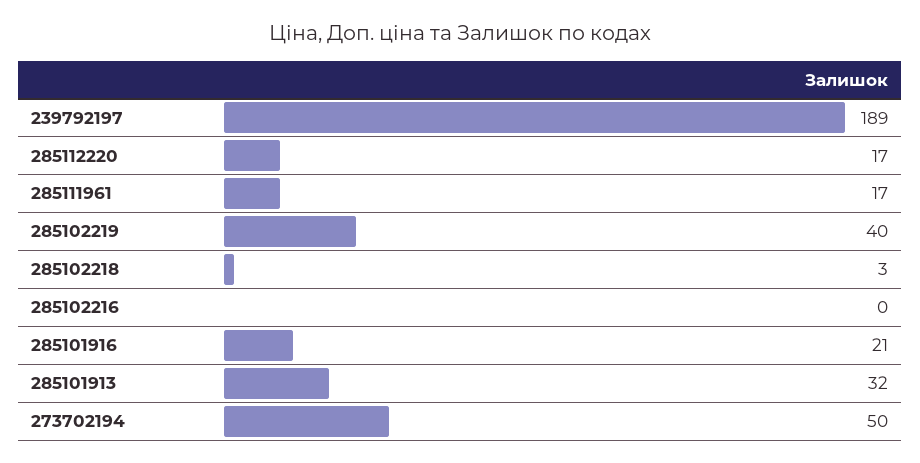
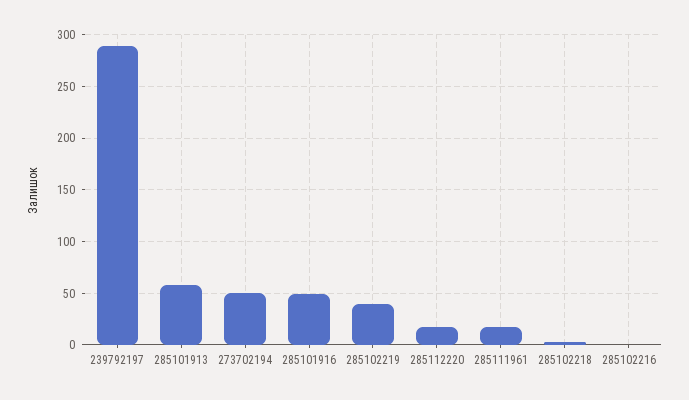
  {
-   "239792197": 189,
+   "239792197": 290,
    "285112220": 17,
    "285111961": 17,
    "285102219": 40,
    "285102218": 3,
    "285102216": 0,
-   "285101916": 21,
+   "285101916": 50,
-   "285101913": 32,
+   "285101913": 60,
    "273702194": 50
  }

